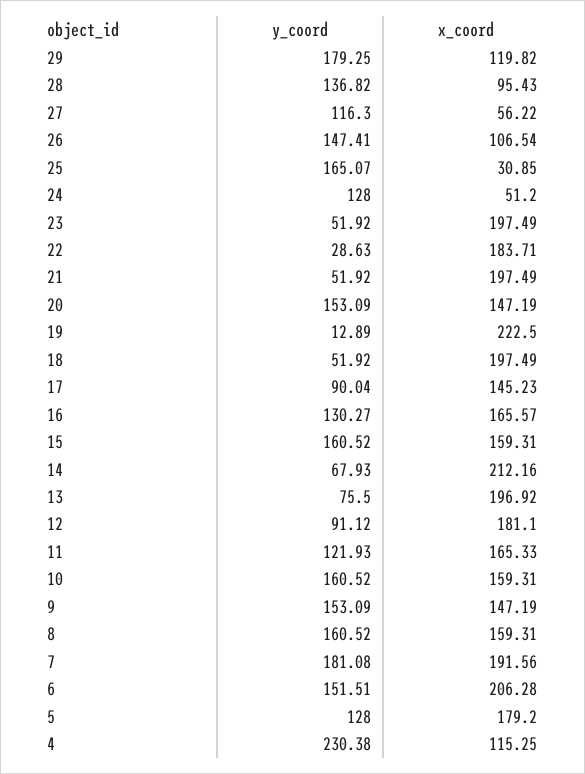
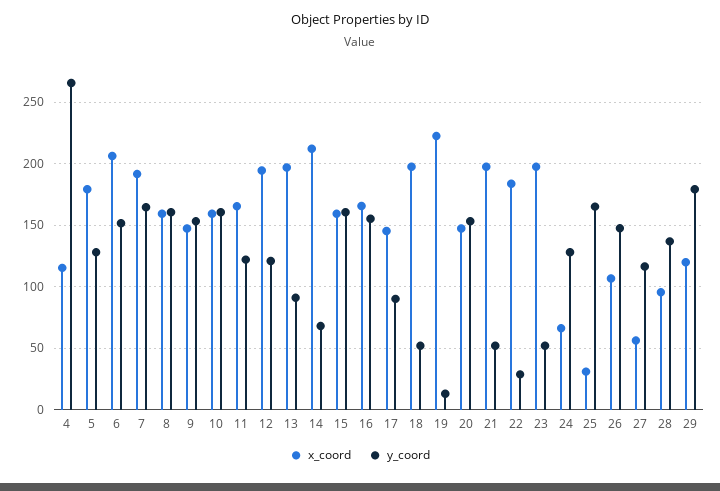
  {
    "y_coord": {
      "29": 179.25,
      "28": 136.82,
      "27": 116.3,
      "26": 147.41,
      "25": 165.07,
      "24": 128,
      "23": 51.92,
      "22": 28.63,
      "21": 51.92,
      "20": 153.09,
      "19": 12.89,
      "18": 51.92,
      "17": 90.04,
-     "16": 130.27,
+     "16": 155,
      "15": 160.52,
      "14": 67.93,
-     "13": 75.5,
+     "13": 90,
-     "12": 91.12,
+     "12": 120,
      "11": 121.93,
      "10": 160.52,
      "9": 153.09,
      "8": 160.52,
-     "7": 181.08,
+     "7": 165,
      "6": 151.51,
      "5": 128,
-     "4": 230.38
+     "4": 265
    },
    "x_coord": {
      "29": 119.82,
      "28": 95.43,
      "27": 56.22,
      "26": 106.54,
      "25": 30.85,
-     "24": 51.2,
+     "24": 65,
      "23": 197.49,
      "22": 183.71,
      "21": 197.49,
      "20": 147.19,
      "19": 222.5,
      "18": 197.49,
      "17": 145.23,
      "16": 165.57,
      "15": 159.31,
      "14": 212.16,
      "13": 196.92,
-     "12": 181.1,
+     "12": 195,
      "11": 165.33,
      "10": 159.31,
      "9": 147.19,
      "8": 159.31,
      "7": 191.56,
      "6": 206.28,
      "5": 179.2,
      "4": 115.25
    }
  }

